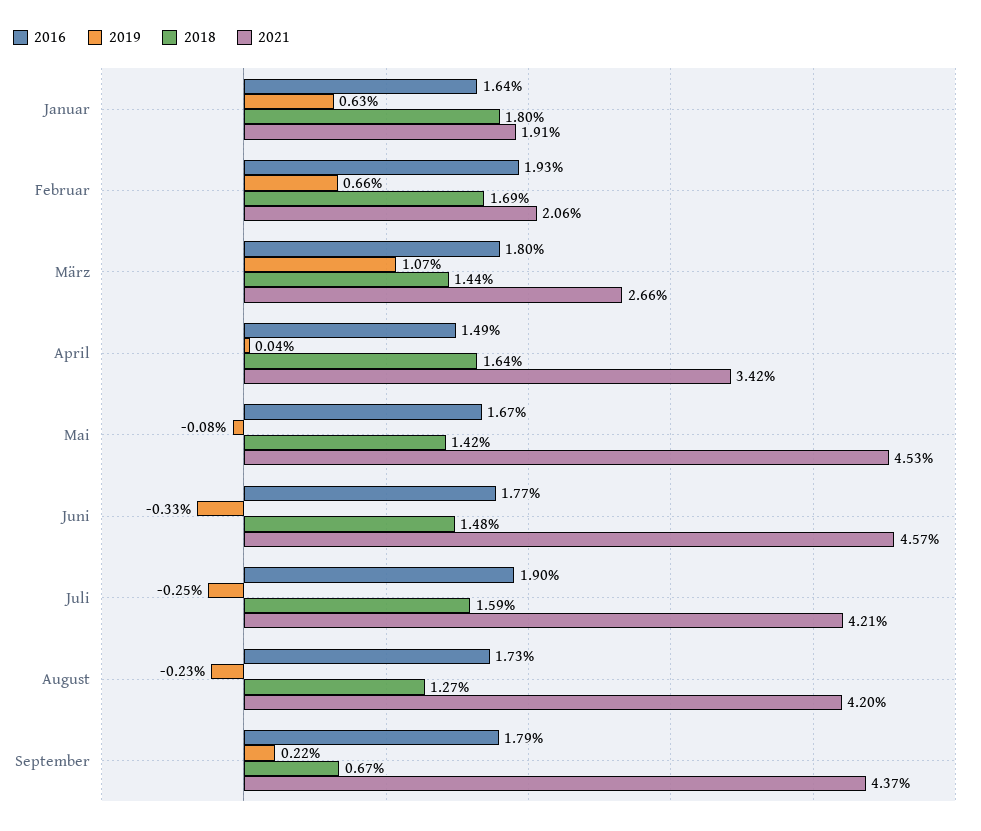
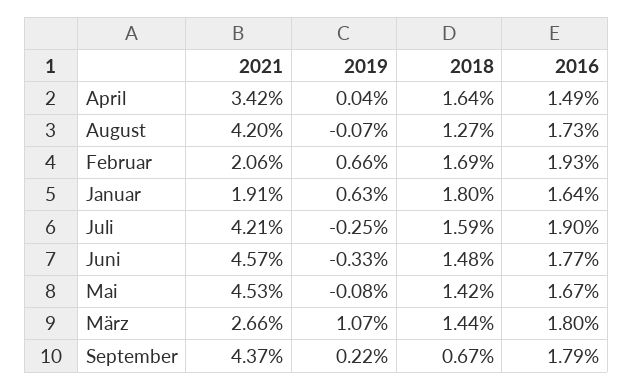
  {
    "2016": {
      "Januar": 1.64,
      "Februar": 1.93,
      "März": 1.8,
      "April": 1.49,
      "Mai": 1.67,
      "Juni": 1.77,
      "Juli": 1.9,
      "August": 1.73,
      "September": 1.79
    },
    "2019": {
      "Januar": 0.63,
      "Februar": 0.66,
      "März": 1.07,
      "April": 0.04,
      "Mai": -0.08,
      "Juni": -0.33,
      "Juli": -0.25,
-     "August": -0.23,
+     "August": -0.07,
      "September": 0.22
    },
    "2018": {
      "Januar": 1.8,
      "Februar": 1.69,
      "März": 1.44,
      "April": 1.64,
      "Mai": 1.42,
      "Juni": 1.48,
      "Juli": 1.59,
      "August": 1.27,
      "September": 0.67
    },
    "2021": {
      "Januar": 1.91,
      "Februar": 2.06,
      "März": 2.66,
      "April": 3.42,
      "Mai": 4.53,
      "Juni": 4.57,
      "Juli": 4.21,
      "August": 4.2,
      "September": 4.37
    }
  }

